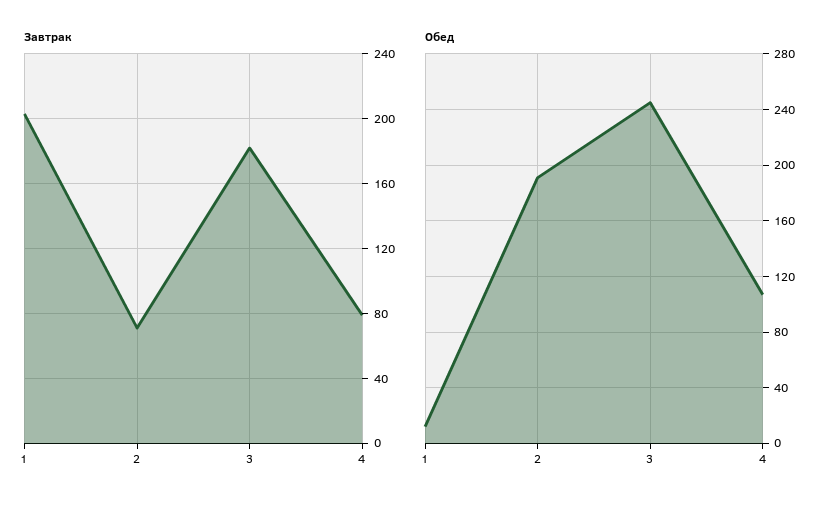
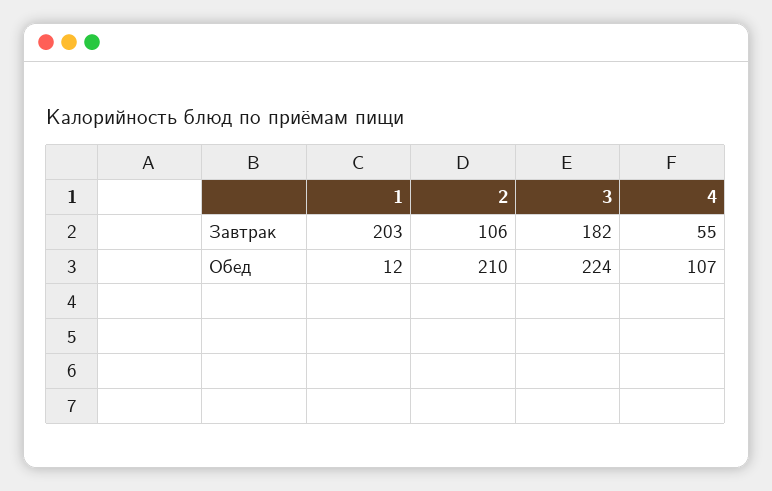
  {
    "Завтрак": {
      "1": 203,
-     "2": 70,
+     "2": 106,
      "3": 182,
-     "4": 80
+     "4": 55
    },
    "Обед": {
      "1": 12,
-     "2": 190,
+     "2": 210,
-     "3": 245,
+     "3": 224,
      "4": 107
    }
  }

